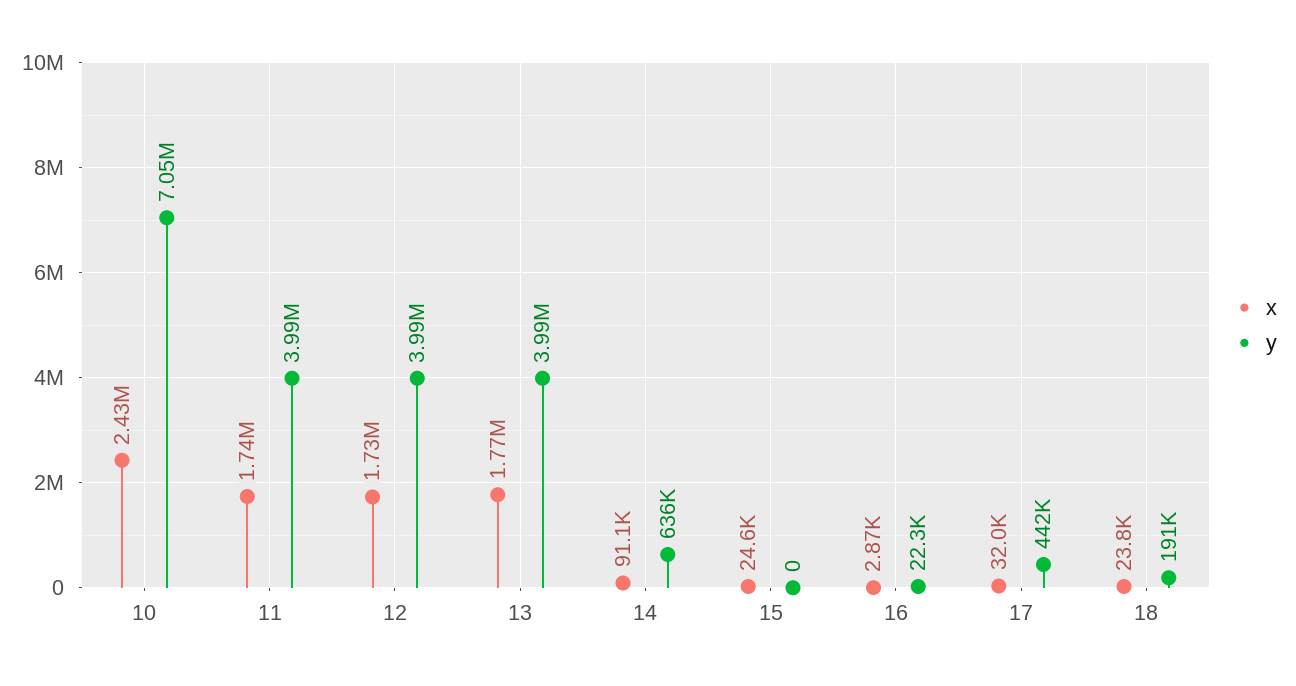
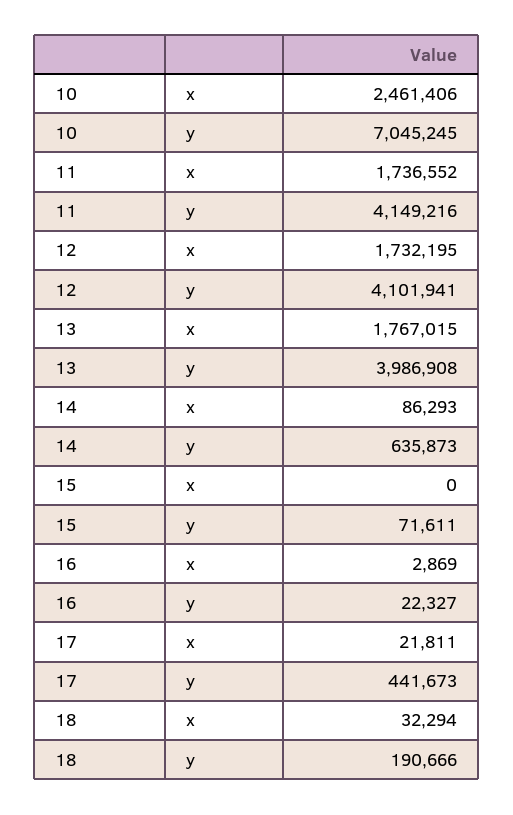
  {
    "x": {
-     "10": 2430000,
+     "10": 2461406,
      "11": 1736552,
      "12": 1732195,
      "13": 1767015,
-     "14": 91100,
+     "14": 86293,
-     "15": 24600,
+     "15": 0,
      "16": 2869,
-     "17": 32000,
+     "17": 21811,
-     "18": 23800
+     "18": 32294
    },
    "y": {
      "10": 7045245,
-     "11": 3990000,
+     "11": 4149216,
-     "12": 3990000,
+     "12": 4101941,
      "13": 3986908,
      "14": 635873,
-     "15": 0,
+     "15": 71611,
      "16": 22327,
      "17": 441673,
      "18": 190666
    }
  }

